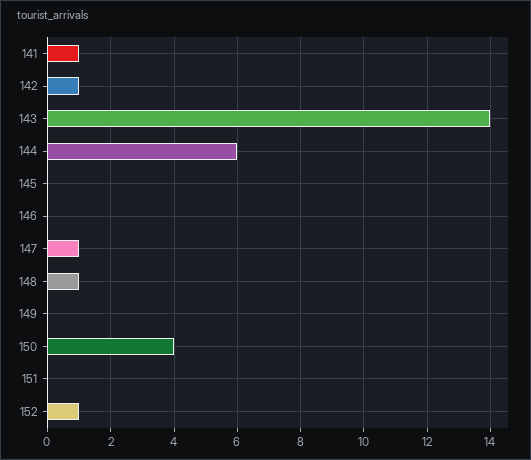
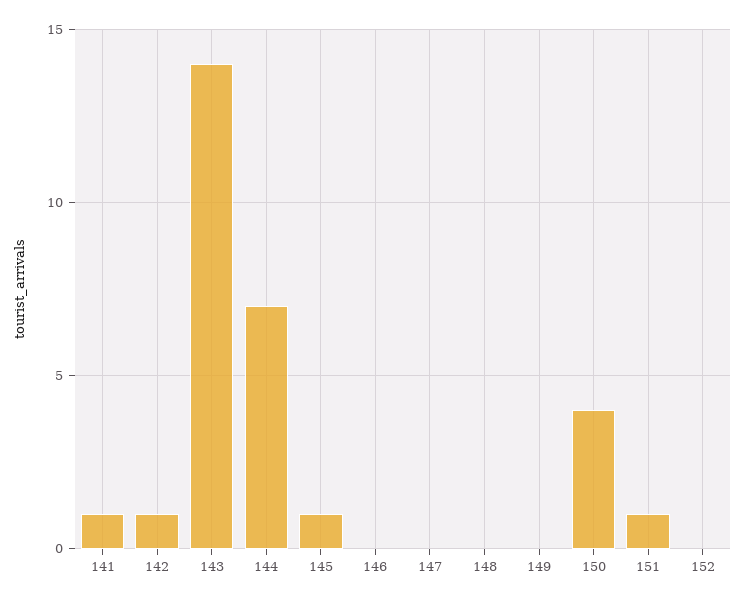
  {
    "141": 1,
    "142": 1,
    "143": 14,
-   "144": 6,
+   "144": 7,
-   "145": 0,
+   "145": 1,
    "146": 0,
-   "147": 1,
+   "147": 0,
-   "148": 1,
+   "148": 0,
    "149": 0,
    "150": 4,
-   "151": 0,
+   "151": 1,
-   "152": 1
+   "152": 0
  }

